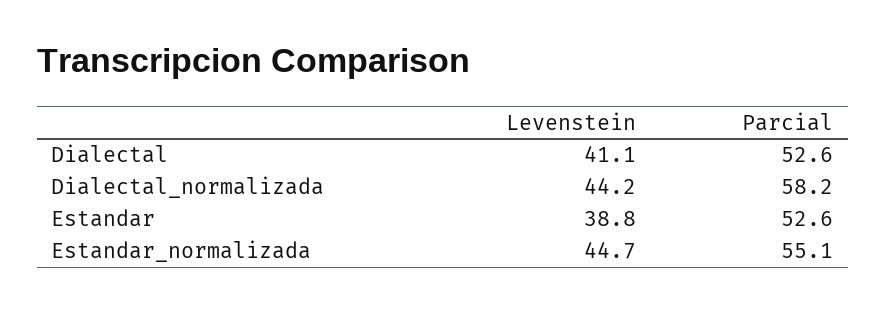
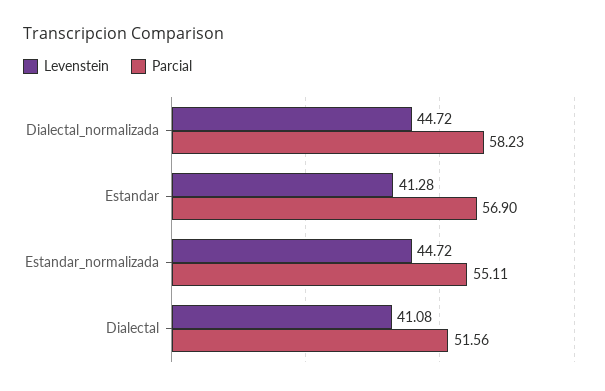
  {
    "Levenstein": {
      "Dialectal": 41.08,
-     "Dialectal_normalizada": 44.2,
+     "Dialectal_normalizada": 44.72,
-     "Estandar": 38.8,
+     "Estandar": 41.28,
      "Estandar_normalizada": 44.72
    },
    "Parcial": {
-     "Dialectal": 52.6,
+     "Dialectal": 51.56,
      "Dialectal_normalizada": 58.23,
-     "Estandar": 52.6,
+     "Estandar": 56.9,
      "Estandar_normalizada": 55.11
    }
  }

